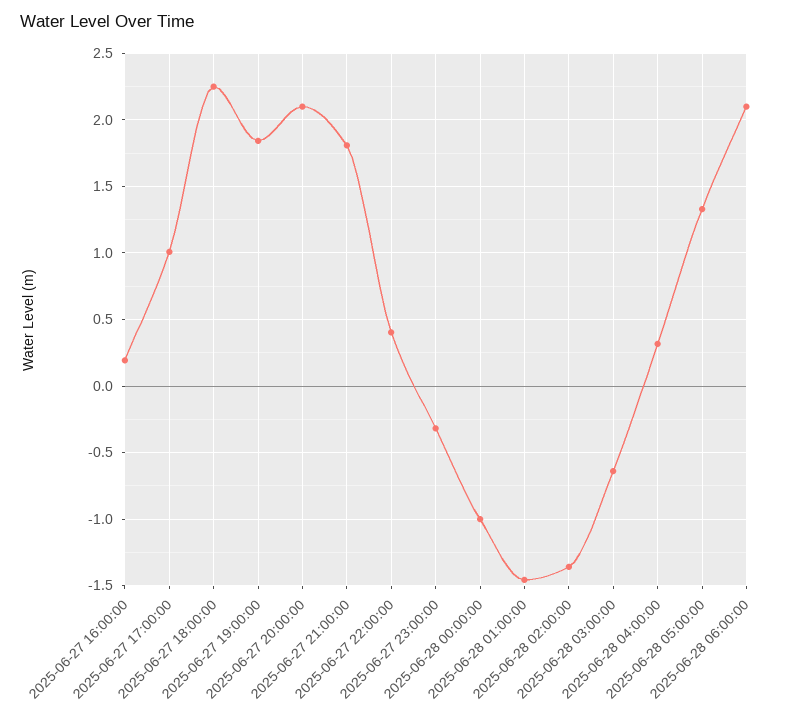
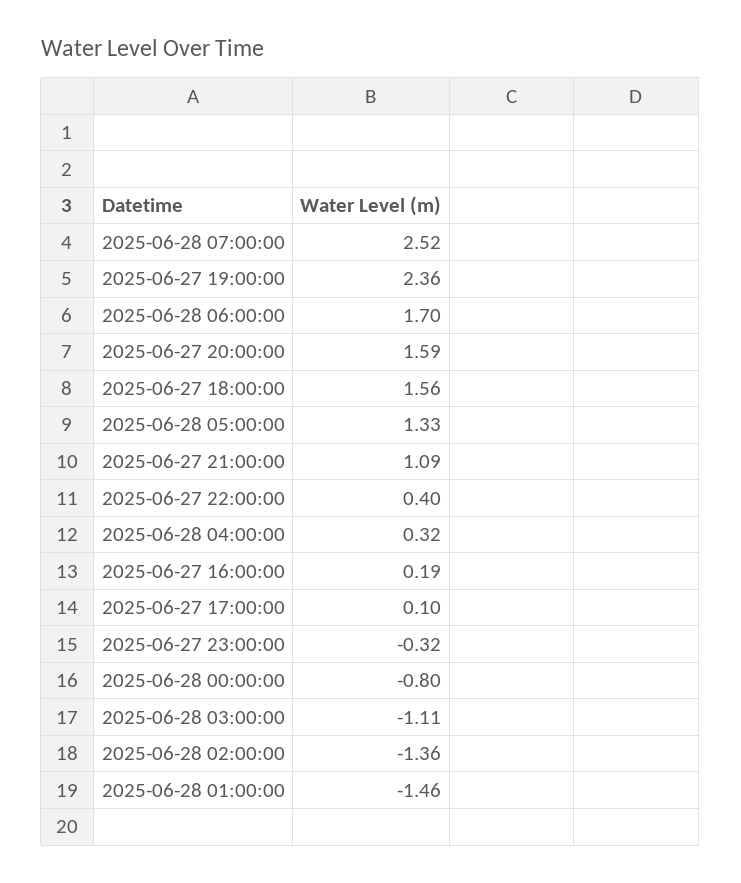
  {
    "2025-06-27 16:00:00": 0.19,
-   "2025-06-27 17:00:00": 1,
+   "2025-06-27 17:00:00": 0.1,
-   "2025-06-27 18:00:00": 2.25,
+   "2025-06-27 18:00:00": 1.56,
-   "2025-06-27 19:00:00": 1.85,
+   "2025-06-27 19:00:00": 2.36,
-   "2025-06-27 20:00:00": 2.1,
+   "2025-06-27 20:00:00": 1.59,
-   "2025-06-27 21:00:00": 1.8,
+   "2025-06-27 21:00:00": 1.09,
    "2025-06-27 22:00:00": 0.4,
    "2025-06-27 23:00:00": -0.32,
-   "2025-06-28 00:00:00": -1,
+   "2025-06-28 00:00:00": -0.8,
    "2025-06-28 01:00:00": -1.46,
    "2025-06-28 02:00:00": -1.36,
-   "2025-06-28 03:00:00": -0.65,
+   "2025-06-28 03:00:00": -1.11,
    "2025-06-28 04:00:00": 0.32,
    "2025-06-28 05:00:00": 1.33,
-   "2025-06-28 06:00:00": 2.1
+   "2025-06-28 06:00:00": 1.7,
+   "2025-06-28 07:00:00": 2.52
  }

